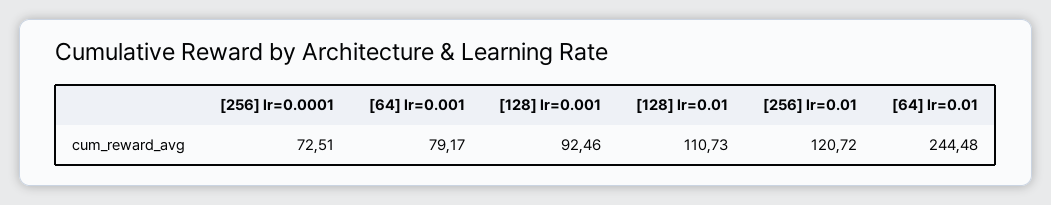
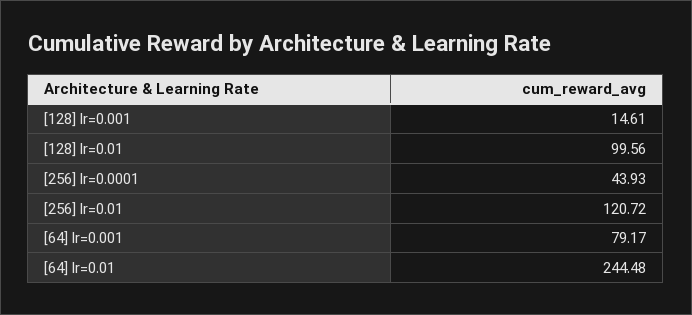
  {
-   "[256] lr=0.0001": 72.51,
+   "[256] lr=0.0001": 43.93,
    "[64] lr=0.001": 79.17,
-   "[128] lr=0.001": 92.46,
+   "[128] lr=0.001": 14.61,
-   "[128] lr=0.01": 110.73,
+   "[128] lr=0.01": 99.56,
    "[256] lr=0.01": 120.72,
    "[64] lr=0.01": 244.48
  }

